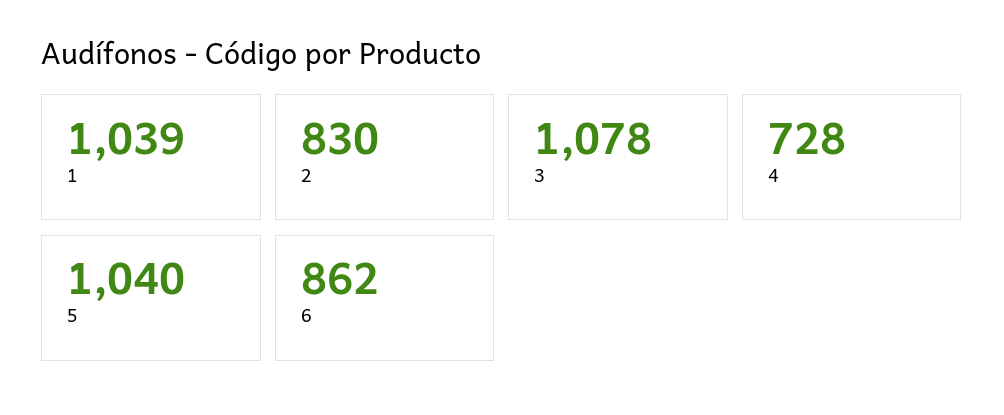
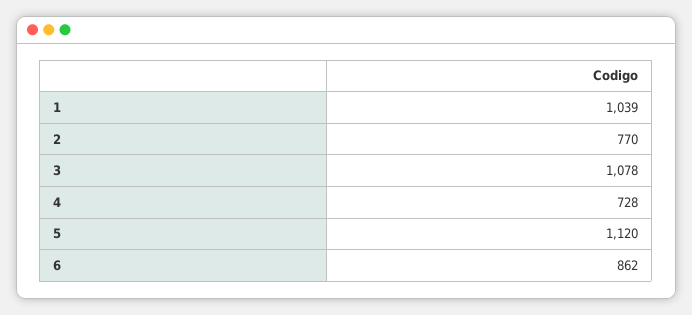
  {
    "1": 1039,
-   "2": 830,
+   "2": 770,
    "3": 1078,
    "4": 728,
-   "5": 1040,
+   "5": 1120,
    "6": 862
  }

